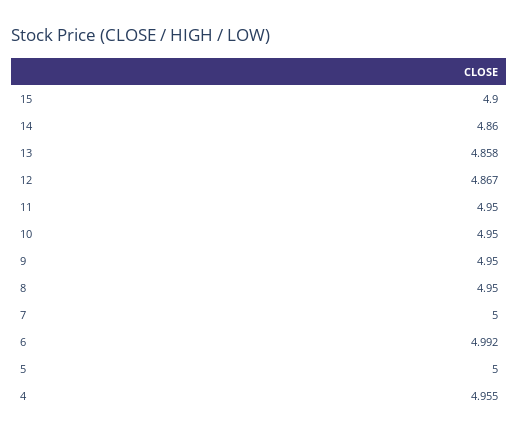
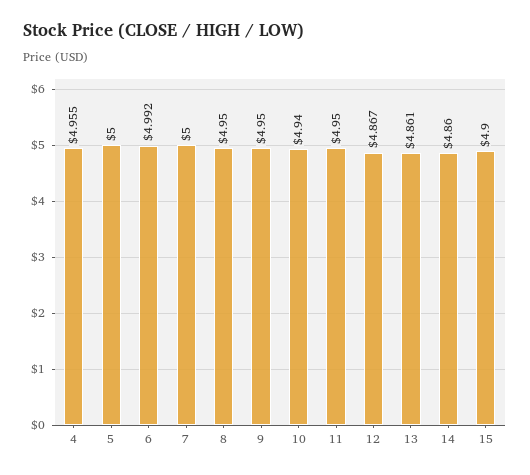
  {
    "15": 4.9,
    "14": 4.86,
-   "13": 4.858,
+   "13": 4.861,
    "12": 4.867,
    "11": 4.95,
-   "10": 4.95,
+   "10": 4.94,
    "9": 4.95,
    "8": 4.95,
    "7": 5,
    "6": 4.992,
    "5": 5,
    "4": 4.955
  }

